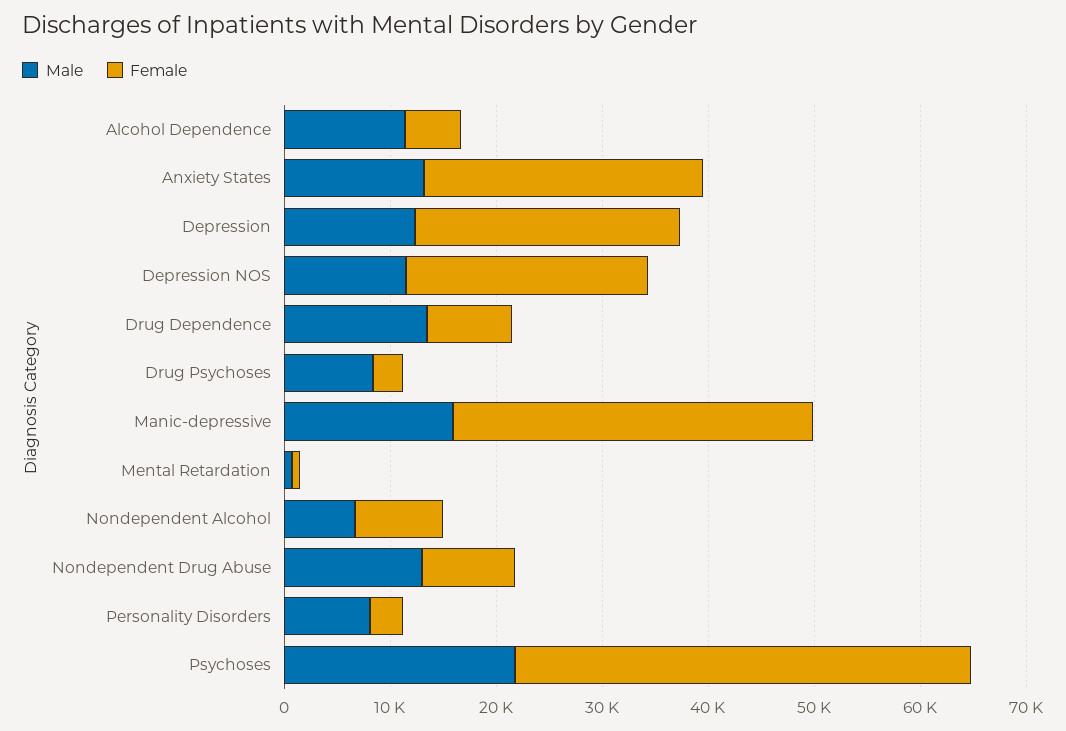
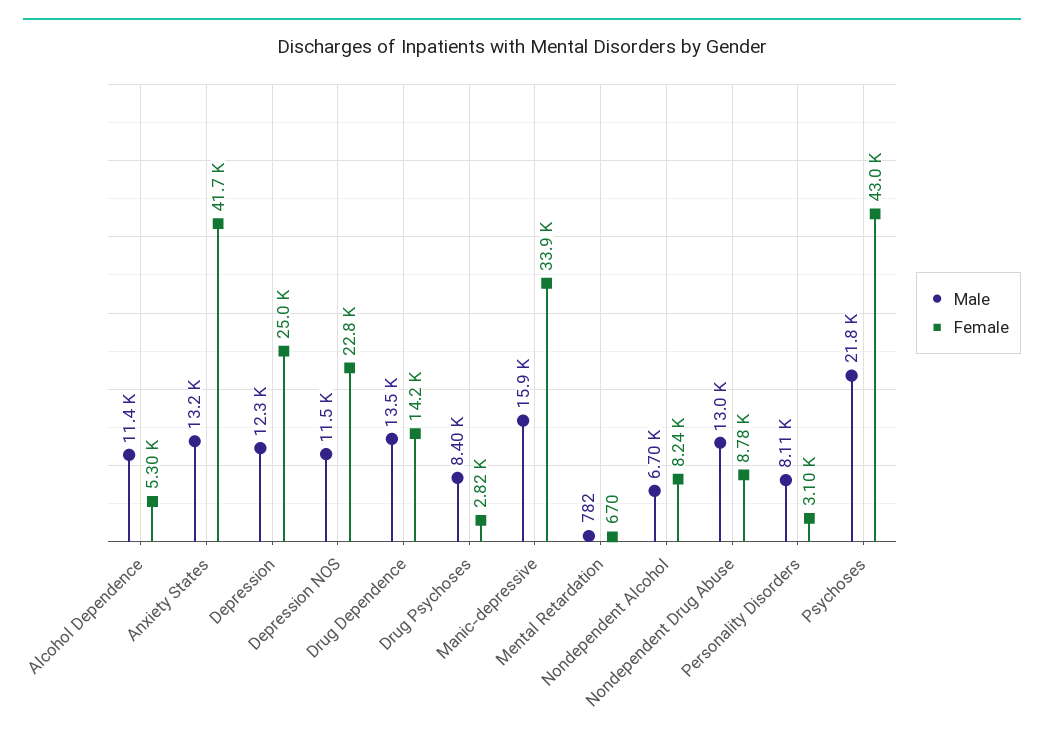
  {
    "Male": {
      "Alcohol Dependence": 11400,
      "Anxiety States": 13200,
      "Depression": 12300,
      "Depression NOS": 11500,
      "Drug Dependence": 13500,
      "Drug Psychoses": 8400,
      "Manic-depressive": 15900,
      "Mental Retardation": 782,
      "Nondependent Alcohol": 6700,
      "Nondependent Drug Abuse": 13000,
      "Personality Disorders": 8110,
      "Psychoses": 21800
    },
    "Female": {
      "Alcohol Dependence": 5300,
-     "Anxiety States": 26000,
+     "Anxiety States": 41700,
      "Depression": 25000,
      "Depression NOS": 22800,
-     "Drug Dependence": 8000,
+     "Drug Dependence": 14200,
      "Drug Psychoses": 2820,
      "Manic-depressive": 33900,
      "Mental Retardation": 670,
      "Nondependent Alcohol": 8240,
      "Nondependent Drug Abuse": 8780,
      "Personality Disorders": 3100,
      "Psychoses": 43000
    }
  }

